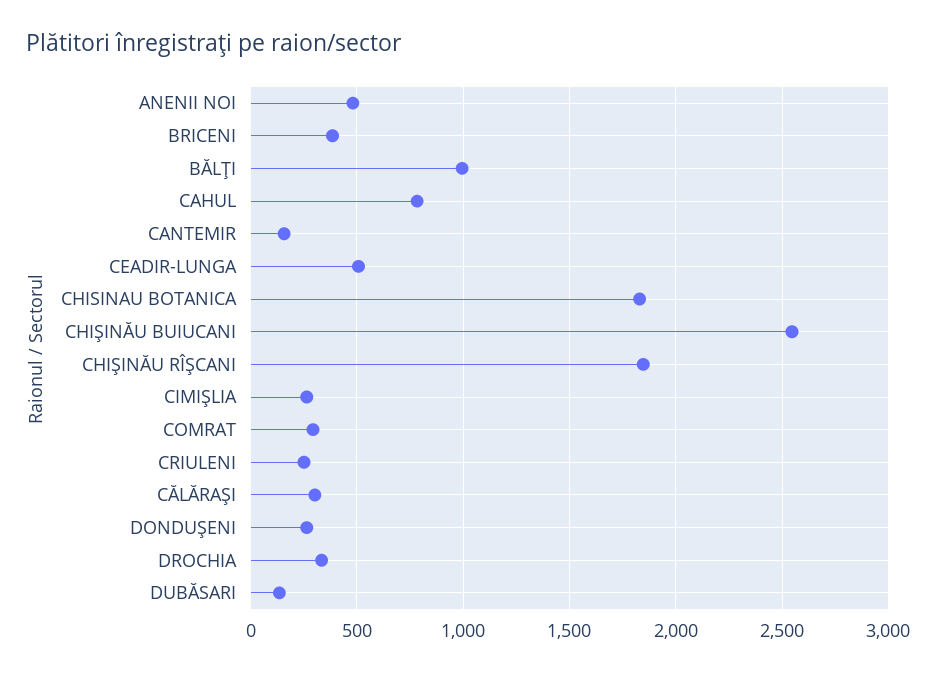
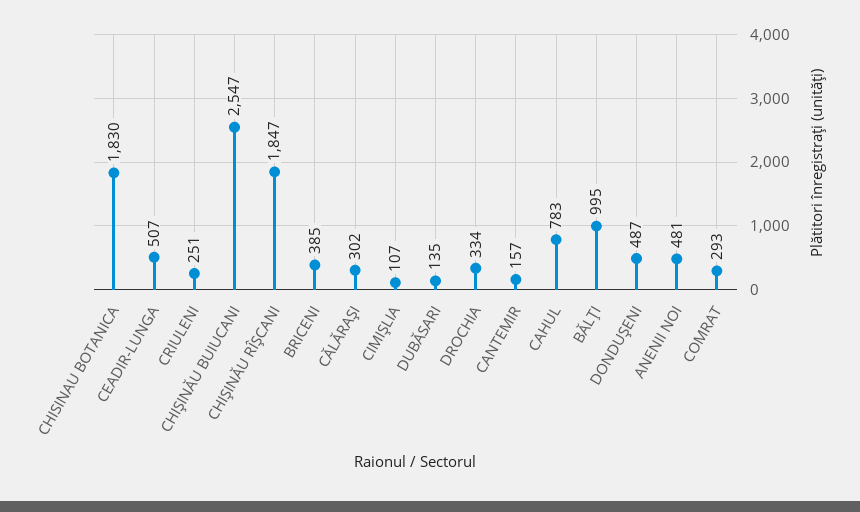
  {
    "ANENII NOI": 481,
    "BRICENI": 385,
    "BĂLŢI": 995,
    "CAHUL": 783,
    "CANTEMIR": 157,
    "CEADIR-LUNGA": 507,
    "CHISINAU BOTANICA": 1830,
    "CHIŞINĂU BUIUCANI": 2547,
    "CHIŞINĂU RÎŞCANI": 1847,
-   "CIMIŞLIA": 250,
+   "CIMIŞLIA": 107,
    "COMRAT": 293,
    "CRIULENI": 251,
    "CĂLĂRAŞI": 302,
-   "DONDUŞENI": 250,
+   "DONDUŞENI": 487,
    "DROCHIA": 334,
    "DUBĂSARI": 135
  }

